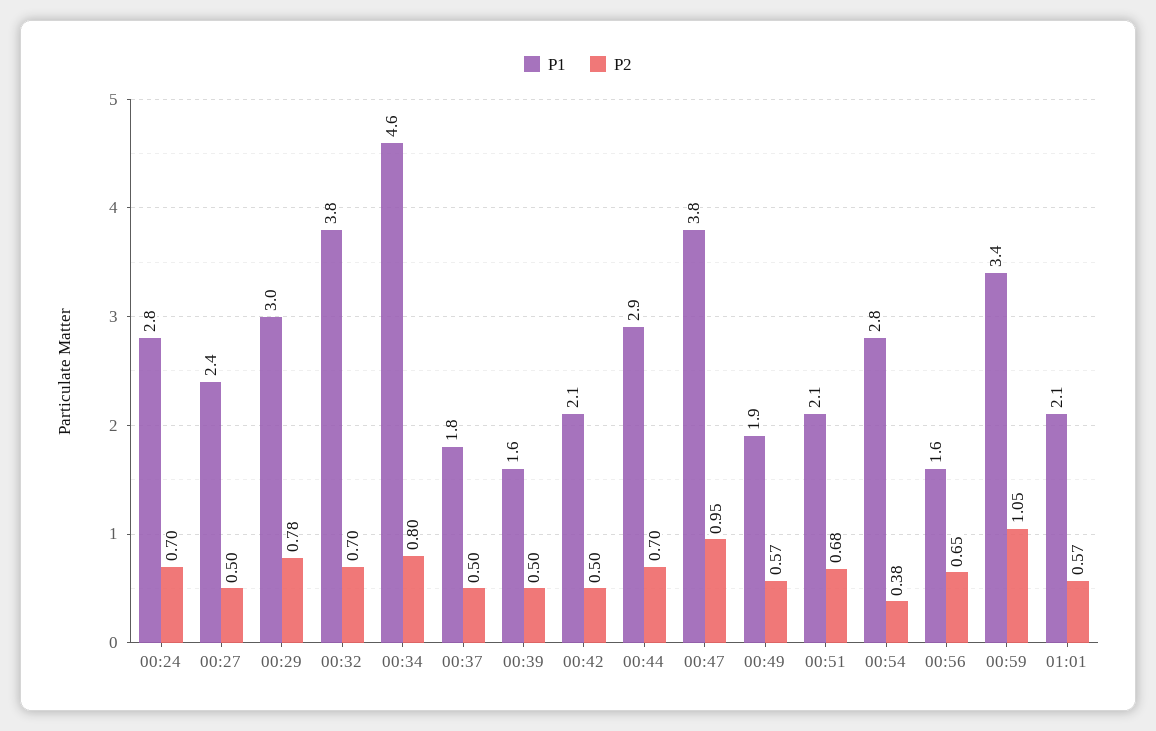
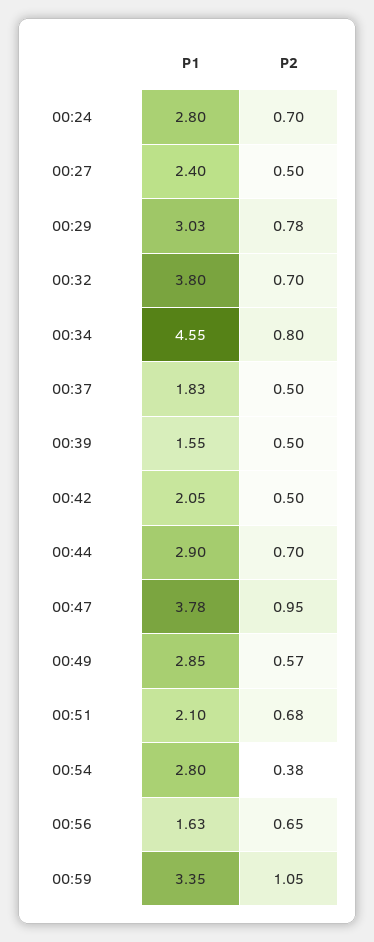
  {
    "P1": {
      "00:24": 2.8,
      "00:27": 2.4,
      "00:29": 3.03,
      "00:32": 3.8,
      "00:34": 4.55,
      "00:37": 1.83,
      "00:39": 1.55,
      "00:42": 2.05,
      "00:44": 2.9,
      "00:47": 3.78,
-     "00:49": 1.9,
+     "00:49": 2.85,
      "00:51": 2.1,
      "00:54": 2.8,
      "00:56": 1.63,
-     "00:59": 3.35,
+     "00:59": 3.35
-     "01:01": 2.1
    },
    "P2": {
      "00:24": 0.7,
      "00:27": 0.5,
      "00:29": 0.78,
      "00:32": 0.7,
      "00:34": 0.8,
      "00:37": 0.5,
      "00:39": 0.5,
      "00:42": 0.5,
      "00:44": 0.7,
      "00:47": 0.95,
      "00:49": 0.57,
      "00:51": 0.68,
      "00:54": 0.38,
      "00:56": 0.65,
-     "00:59": 1.05,
+     "00:59": 1.05
-     "01:01": 0.57
    }
  }

